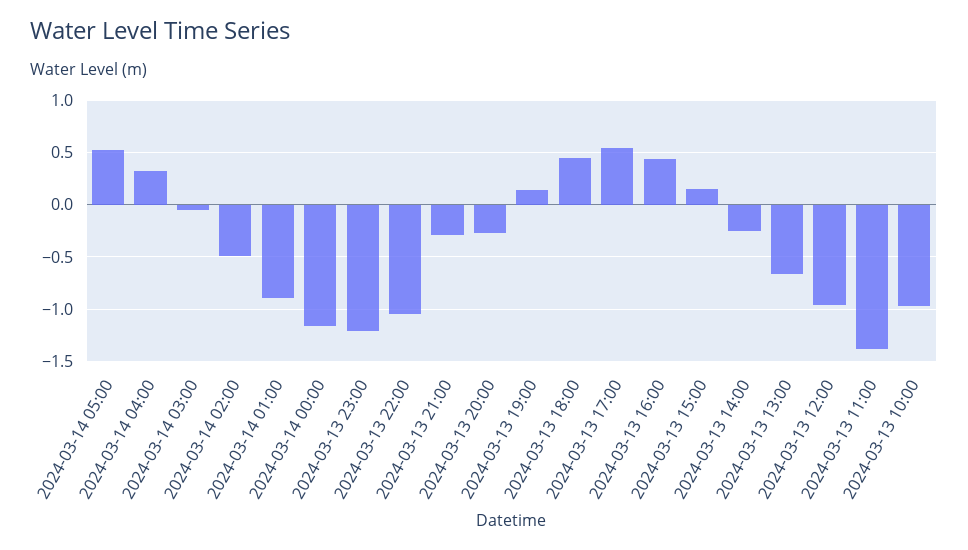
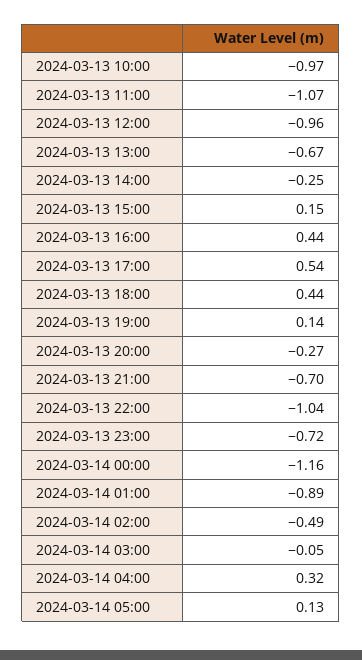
  {
-   "2024-03-14 05:00": 0.5,
+   "2024-03-14 05:00": 0.13,
    "2024-03-14 04:00": 0.32,
    "2024-03-14 03:00": -0.05,
    "2024-03-14 02:00": -0.49,
    "2024-03-14 01:00": -0.89,
    "2024-03-14 00:00": -1.16,
-   "2024-03-13 23:00": -1.2,
+   "2024-03-13 23:00": -0.72,
    "2024-03-13 22:00": -1.04,
-   "2024-03-13 21:00": -0.3,
+   "2024-03-13 21:00": -0.7,
    "2024-03-13 20:00": -0.27,
    "2024-03-13 19:00": 0.14,
    "2024-03-13 18:00": 0.44,
    "2024-03-13 17:00": 0.54,
    "2024-03-13 16:00": 0.44,
    "2024-03-13 15:00": 0.15,
    "2024-03-13 14:00": -0.25,
    "2024-03-13 13:00": -0.67,
    "2024-03-13 12:00": -0.96,
-   "2024-03-13 11:00": -1.4,
+   "2024-03-13 11:00": -1.07,
    "2024-03-13 10:00": -0.97
  }

